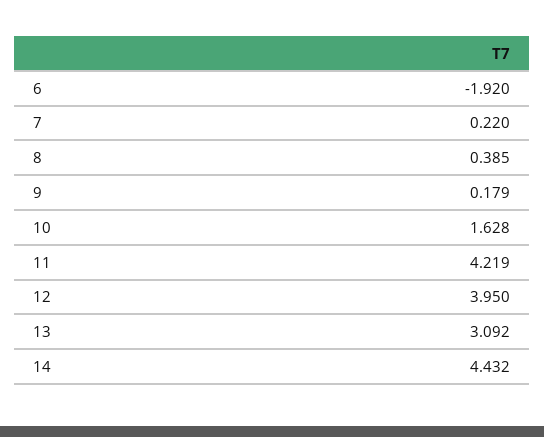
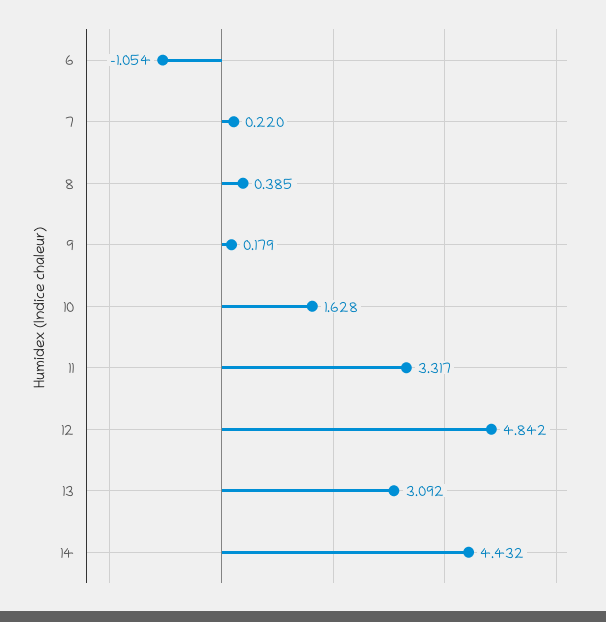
  {
-   "6": -1.92,
+   "6": -1.054,
    "7": 0.22,
    "8": 0.385,
    "9": 0.179,
    "10": 1.628,
-   "11": 4.219,
+   "11": 3.317,
-   "12": 3.95,
+   "12": 4.842,
    "13": 3.092,
    "14": 4.432
  }

